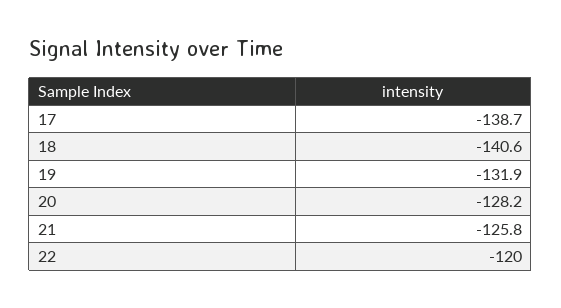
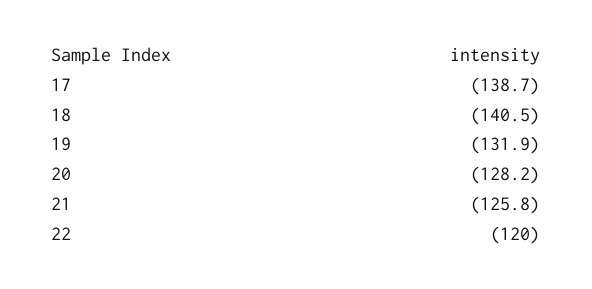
  {
    "17": -138.7,
-   "18": -140.6,
+   "18": -140.5,
    "19": -131.9,
    "20": -128.2,
    "21": -125.8,
    "22": -120
  }

